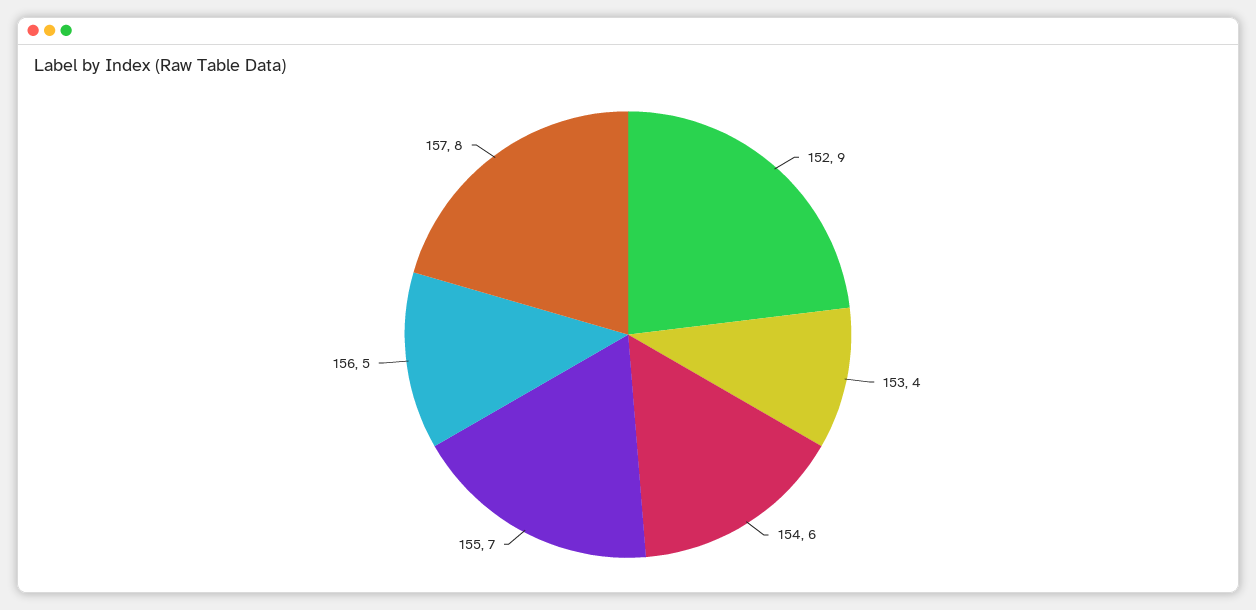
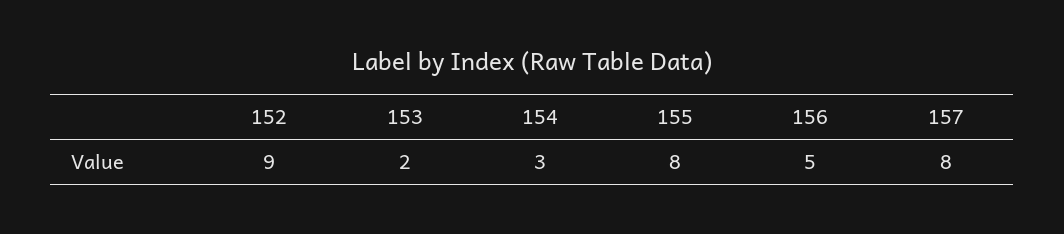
  {
    "152": 9,
-   "153": 4,
+   "153": 2,
-   "154": 6,
+   "154": 3,
-   "155": 7,
+   "155": 8,
    "156": 5,
    "157": 8
  }

